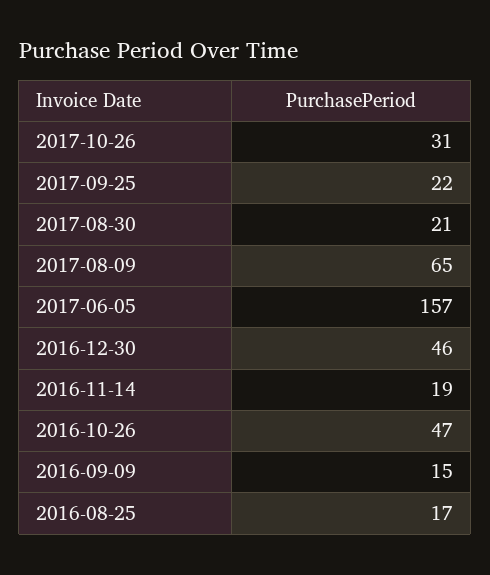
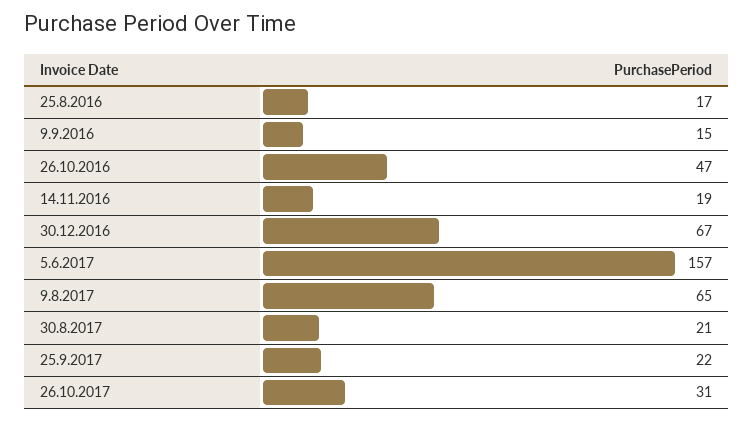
  {
    "2017-10-26": 31,
    "2017-09-25": 22,
    "2017-08-30": 21,
    "2017-08-09": 65,
    "2017-06-05": 157,
-   "2016-12-30": 46,
+   "2016-12-30": 67,
    "2016-11-14": 19,
    "2016-10-26": 47,
    "2016-09-09": 15,
    "2016-08-25": 17
  }

